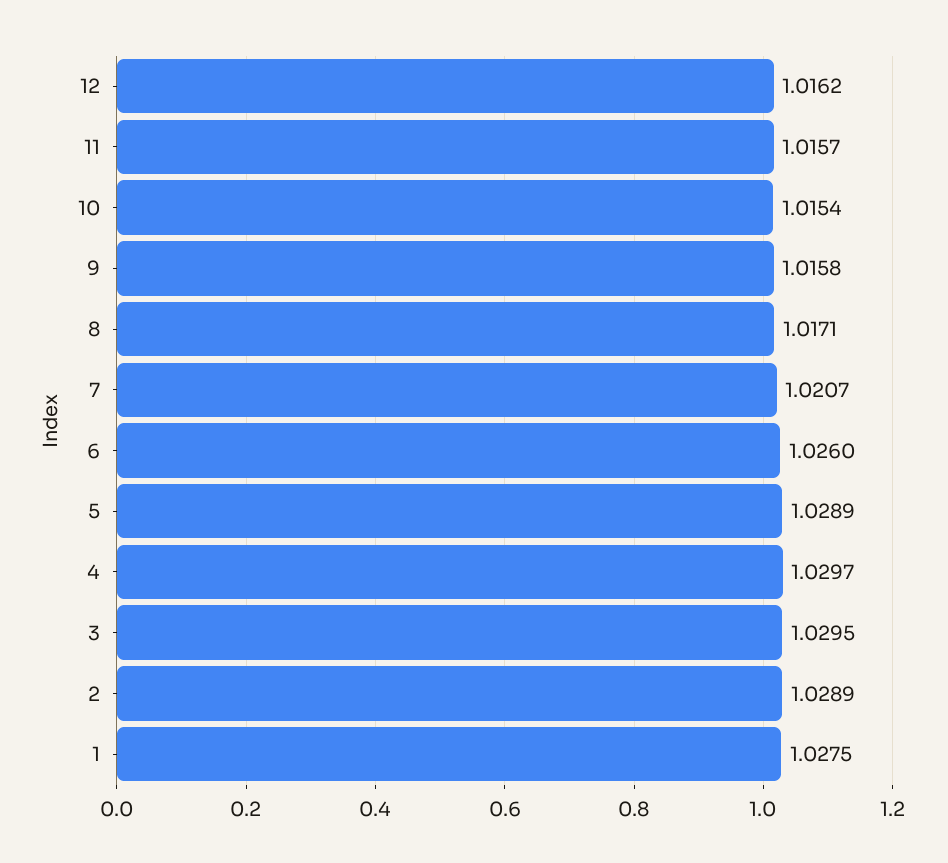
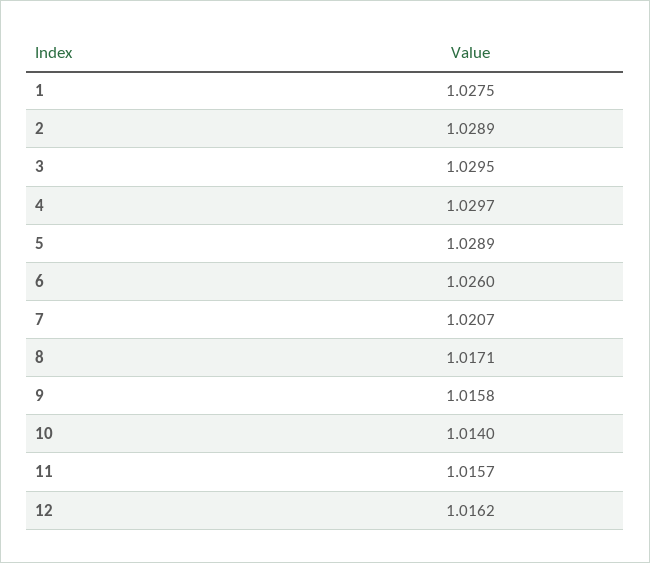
  {
    "12": 1.0162,
    "11": 1.0157,
-   "10": 1.0154,
+   "10": 1.014,
    "9": 1.0158,
    "8": 1.0171,
    "7": 1.0207,
    "6": 1.026,
    "5": 1.0289,
    "4": 1.0297,
    "3": 1.0295,
    "2": 1.0289,
    "1": 1.0275
  }

